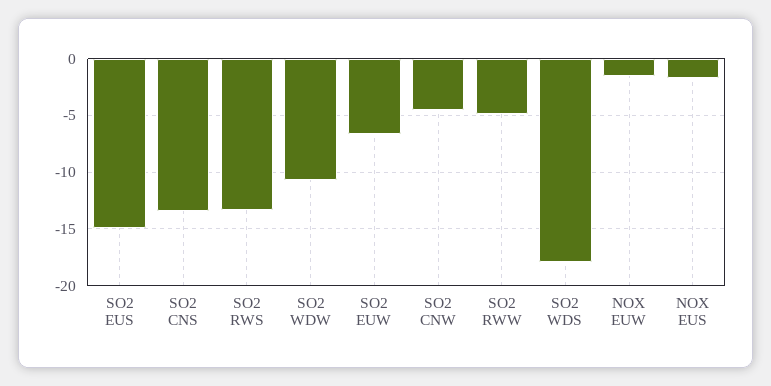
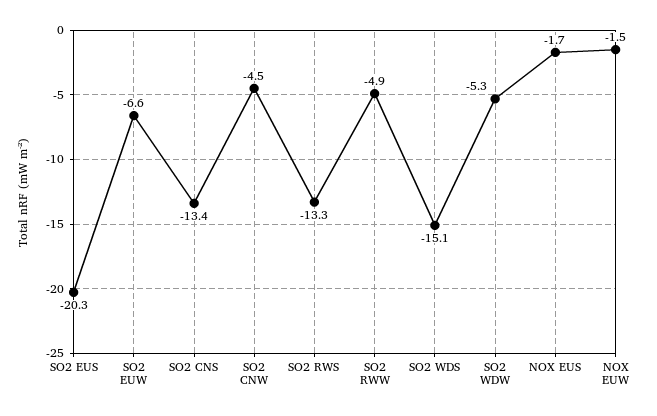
  {
-   "SO2 EUS": -15,
+   "SO2 EUS": -20.3,
    "SO2 CNS": -13.4,
    "SO2 RWS": -13.3,
-   "SO2 WDW": -11,
+   "SO2 WDW": -5.3,
    "SO2 EUW": -6.6,
    "SO2 CNW": -4.5,
    "SO2 RWW": -4.9,
-   "SO2 WDS": -18,
+   "SO2 WDS": -15.1,
    "NOX EUW": -1.5,
    "NOX EUS": -1.7
  }

